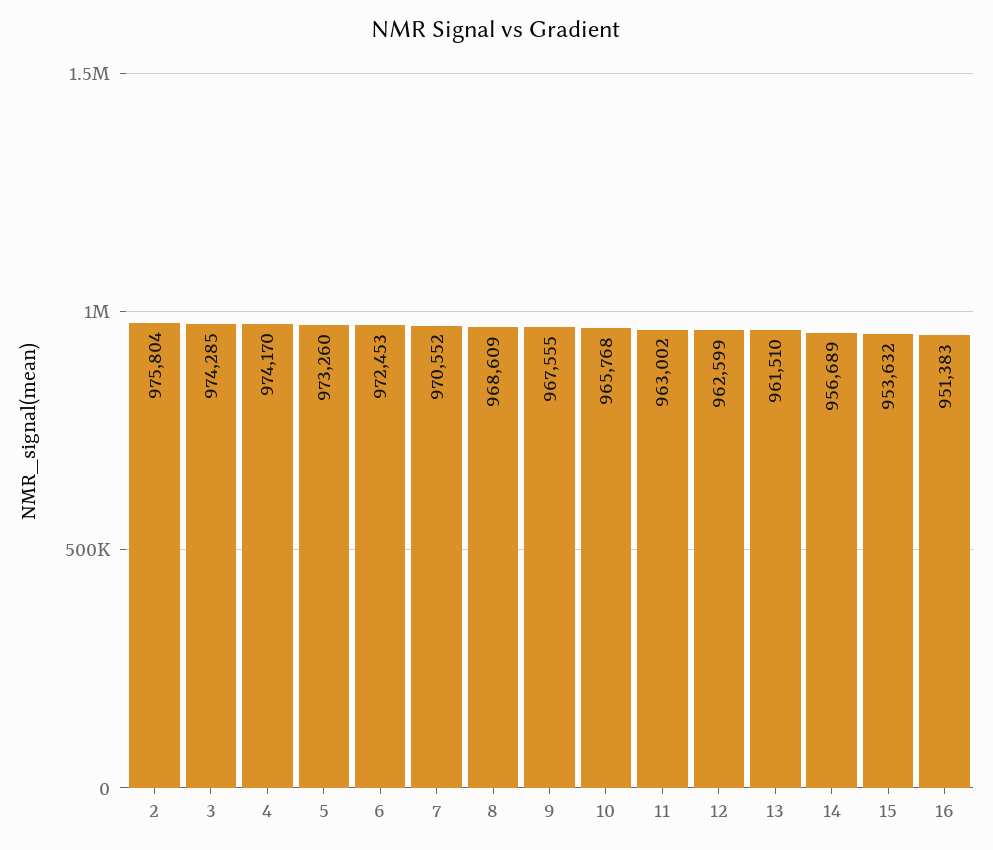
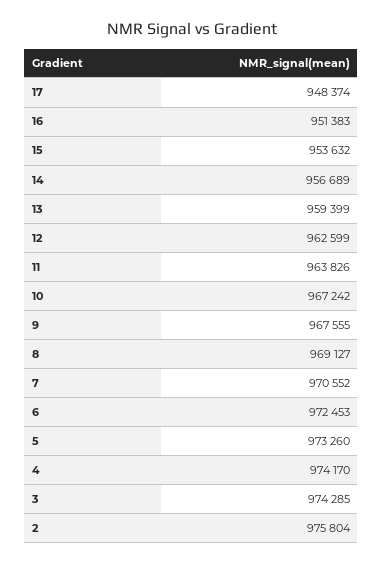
  {
    "2": 975804,
    "3": 974285,
    "4": 974170,
    "5": 973260,
    "6": 972453,
    "7": 970552,
-   "8": 968609,
+   "8": 969127,
    "9": 967555,
-   "10": 965768,
+   "10": 967242,
-   "11": 963002,
+   "11": 963826,
    "12": 962599,
-   "13": 961510,
+   "13": 959399,
    "14": 956689,
    "15": 953632,
-   "16": 951383
+   "16": 951383,
+   "17": 948374
  }

